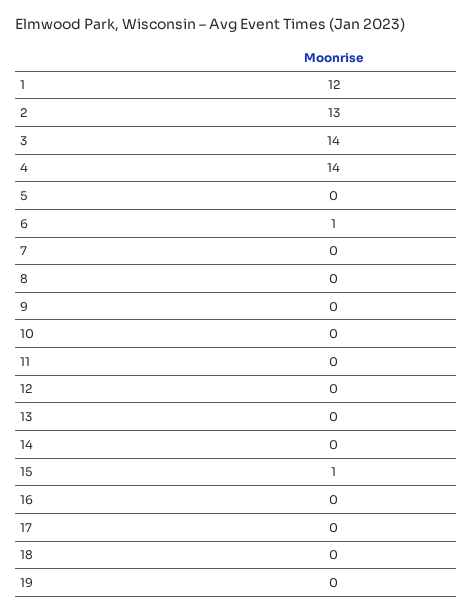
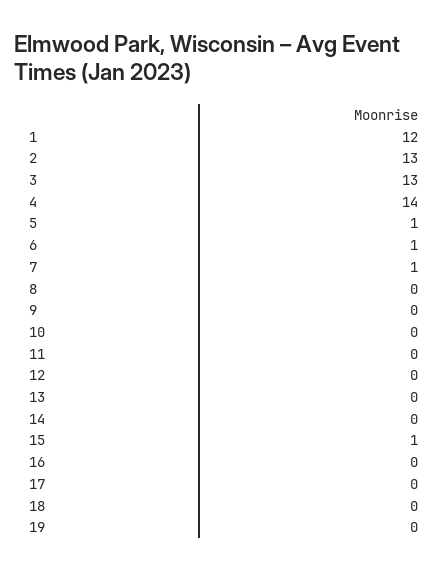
  {
    "1": 12,
    "2": 13,
-   "3": 14,
+   "3": 13,
    "4": 14,
-   "5": 0,
+   "5": 1,
    "6": 1,
-   "7": 0,
+   "7": 1,
    "8": 0,
    "9": 0,
    "10": 0,
    "11": 0,
    "12": 0,
    "13": 0,
    "14": 0,
    "15": 1,
    "16": 0,
    "17": 0,
    "18": 0,
    "19": 0
  }

